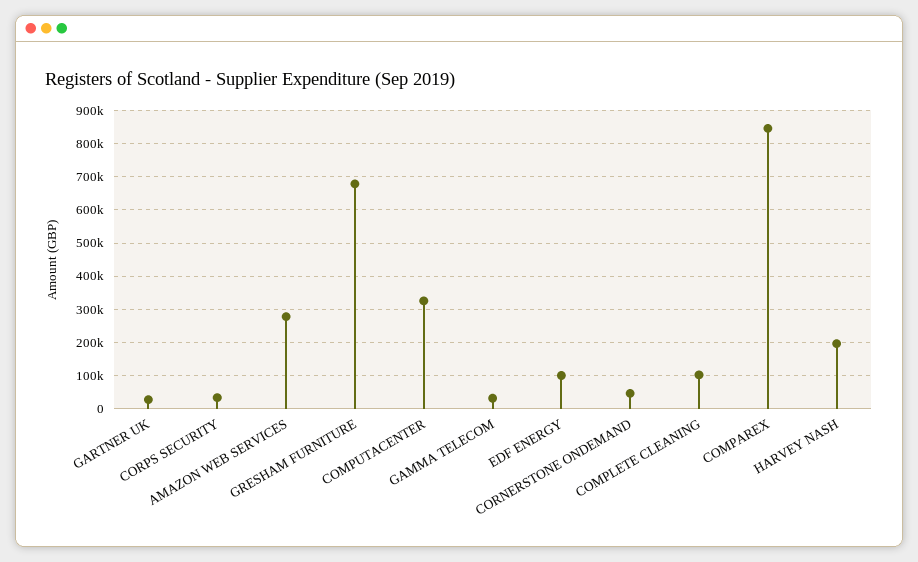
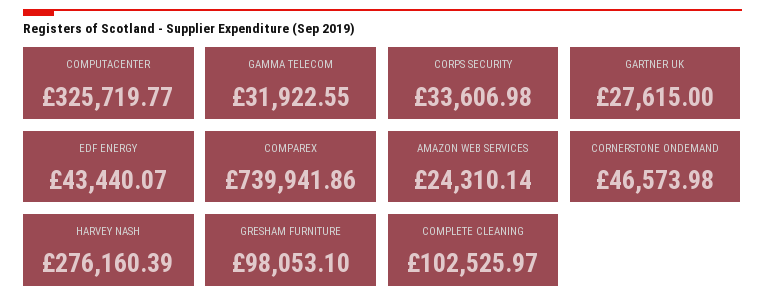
  {
    "GARTNER UK": 27615,
    "CORPS SECURITY": 33606.98,
-   "AMAZON WEB SERVICES": 280000,
+   "AMAZON WEB SERVICES": 24310.14,
-   "GRESHAM FURNITURE": 680000,
+   "GRESHAM FURNITURE": 98053.1,
    "COMPUTACENTER": 325719.77,
    "GAMMA TELECOM": 31922.55,
-   "EDF ENERGY": 100000,
+   "EDF ENERGY": 43440.07,
    "CORNERSTONE ONDEMAND": 46573.98,
    "COMPLETE CLEANING": 102525.97,
-   "COMPAREX": 840000,
+   "COMPAREX": 739941.86,
-   "HARVEY NASH": 200000
+   "HARVEY NASH": 276160.39
  }

